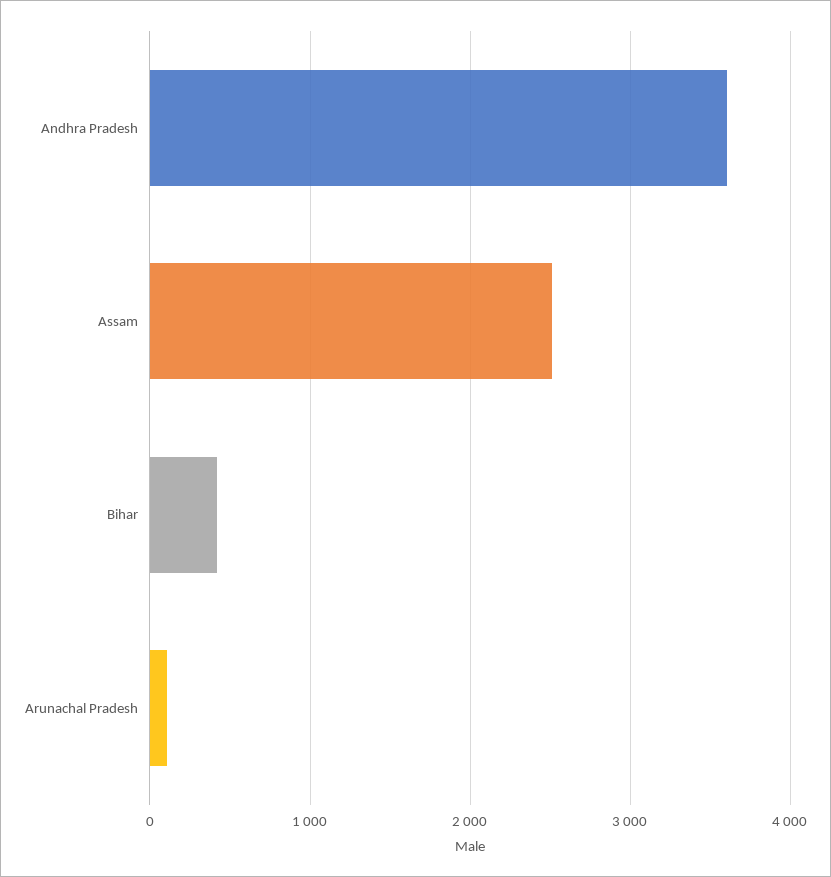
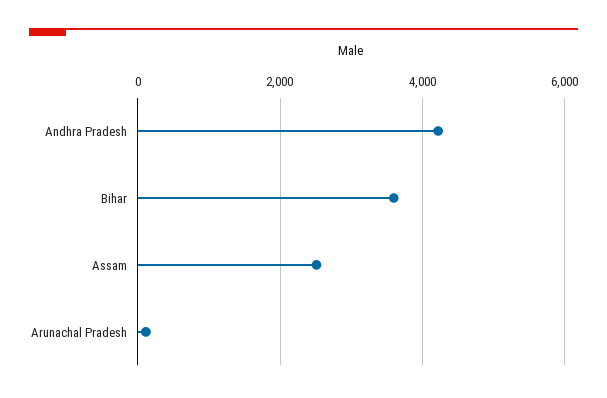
  {
-   "Andhra Pradesh": 3600,
+   "Andhra Pradesh": 4200,
    "Assam": 2500,
-   "Bihar": 400,
+   "Bihar": 3600,
    "Arunachal Pradesh": 100
  }

